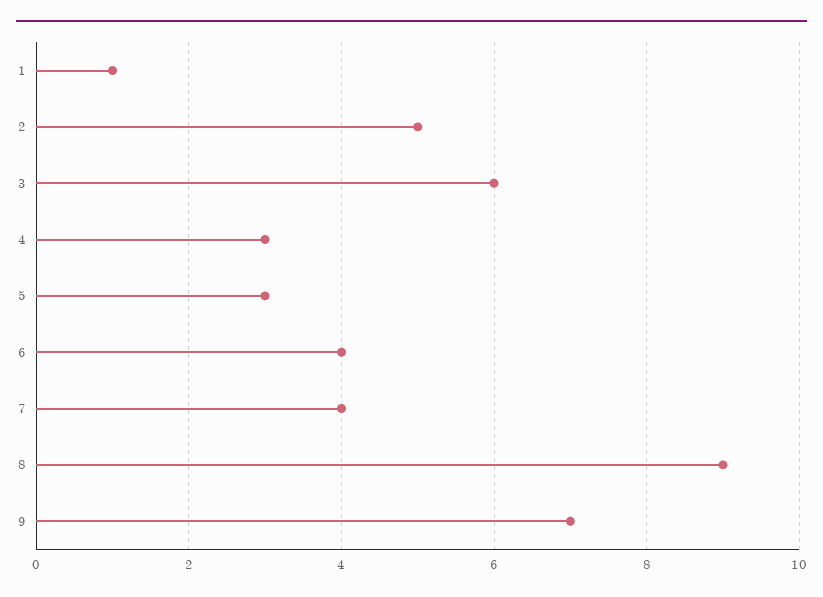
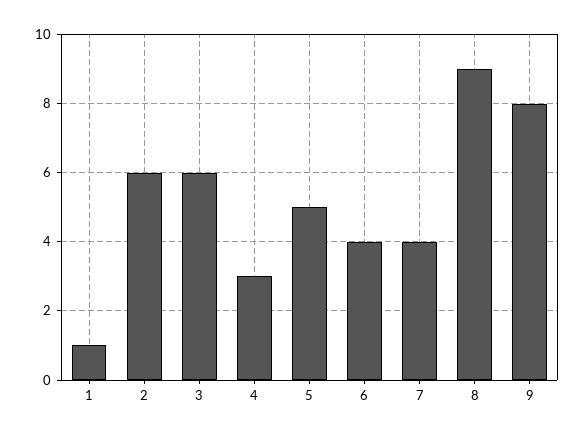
  {
    "1": 1,
-   "2": 5,
+   "2": 6,
    "3": 6,
    "4": 3,
-   "5": 3,
+   "5": 5,
    "6": 4,
    "7": 4,
    "8": 9,
-   "9": 7
+   "9": 8
  }

